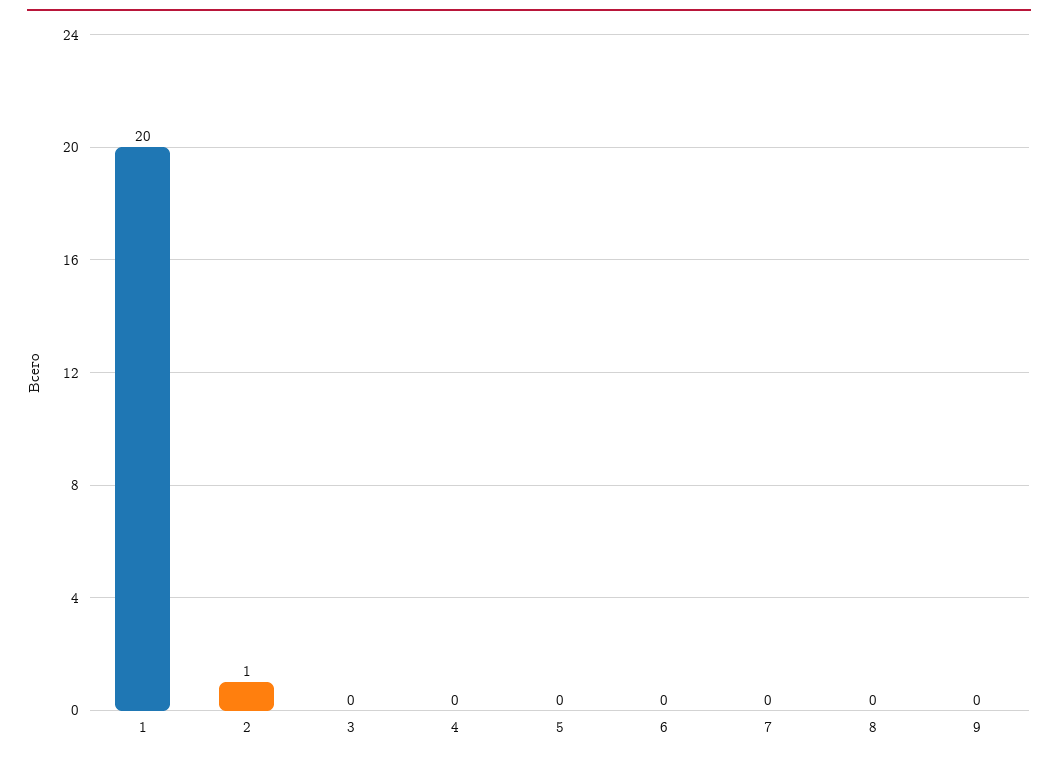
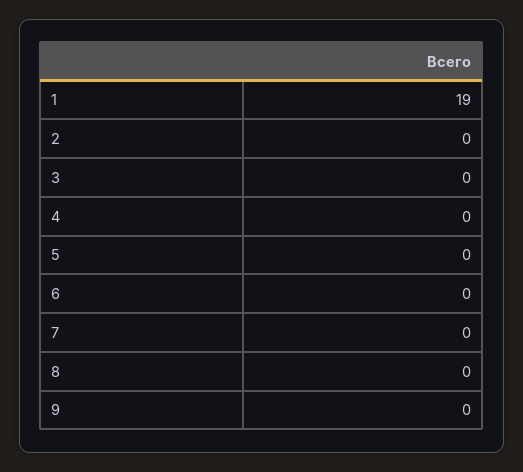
  {
-   "1": 20,
+   "1": 19,
-   "2": 1,
+   "2": 0,
    "3": 0,
    "4": 0,
    "5": 0,
    "6": 0,
    "7": 0,
    "8": 0,
    "9": 0
  }

